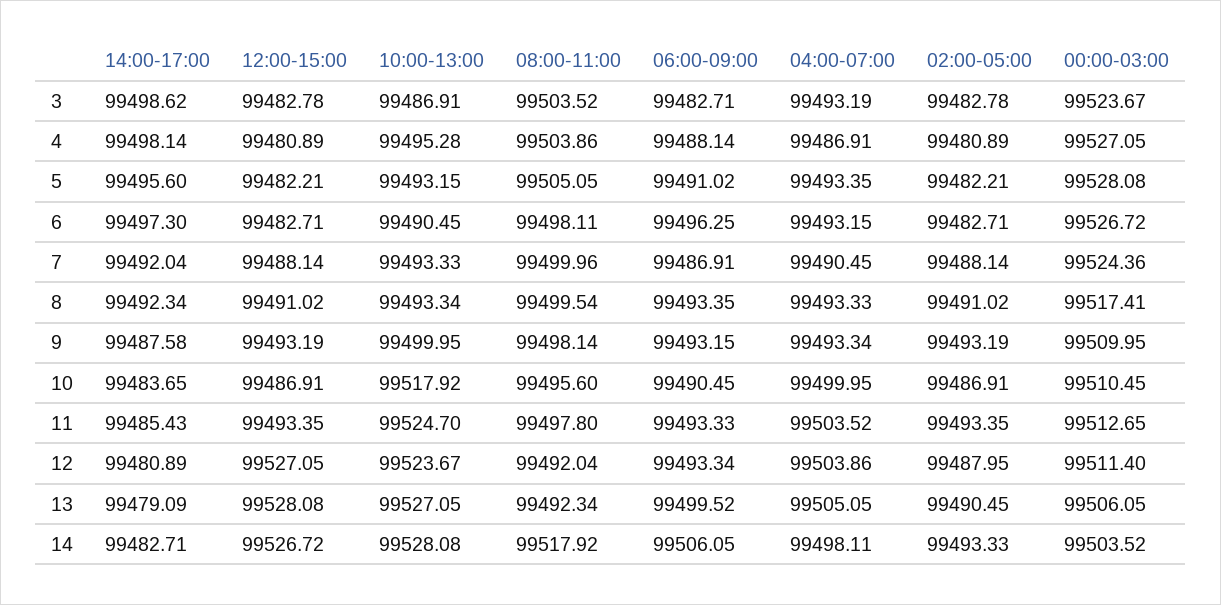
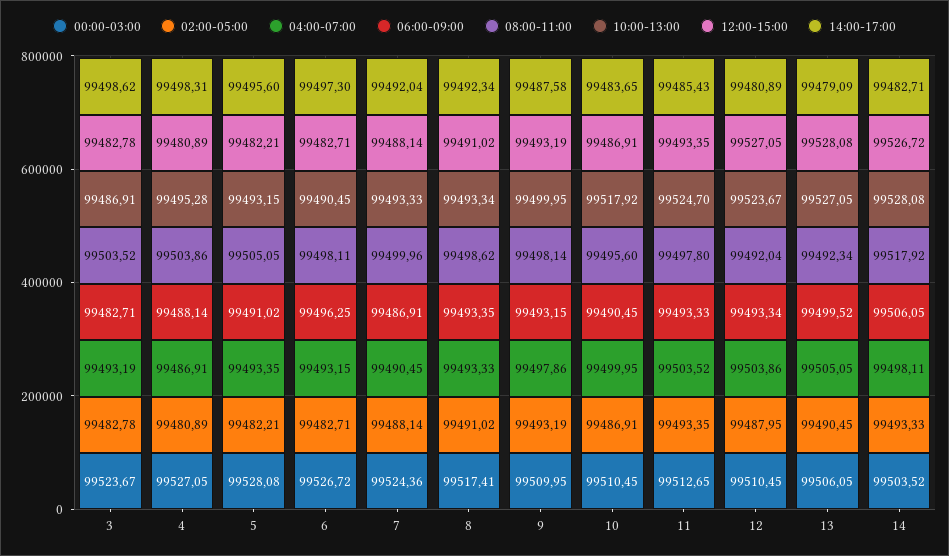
  {
    "14:00-17:00": {
      "3": 99498.62,
-     "4": 99498.14,
+     "4": 99498.31,
      "5": 99495.6,
      "6": 99497.3,
      "7": 99492.04,
      "8": 99492.34,
      "9": 99487.58,
      "10": 99483.65,
      "11": 99485.43,
      "12": 99480.89,
      "13": 99479.09,
      "14": 99482.71
    },
    "12:00-15:00": {
      "3": 99482.78,
      "4": 99480.89,
      "5": 99482.21,
      "6": 99482.71,
      "7": 99488.14,
      "8": 99491.02,
      "9": 99493.19,
      "10": 99486.91,
      "11": 99493.35,
      "12": 99527.05,
      "13": 99528.08,
      "14": 99526.72
    },
    "10:00-13:00": {
      "3": 99486.91,
      "4": 99495.28,
      "5": 99493.15,
      "6": 99490.45,
      "7": 99493.33,
      "8": 99493.34,
      "9": 99499.95,
      "10": 99517.92,
      "11": 99524.7,
      "12": 99523.67,
      "13": 99527.05,
      "14": 99528.08
    },
    "08:00-11:00": {
      "3": 99503.52,
      "4": 99503.86,
      "5": 99505.05,
      "6": 99498.11,
      "7": 99499.96,
-     "8": 99499.54,
+     "8": 99498.62,
      "9": 99498.14,
      "10": 99495.6,
      "11": 99497.8,
      "12": 99492.04,
      "13": 99492.34,
      "14": 99517.92
    },
    "06:00-09:00": {
      "3": 99482.71,
      "4": 99488.14,
      "5": 99491.02,
      "6": 99496.25,
      "7": 99486.91,
      "8": 99493.35,
      "9": 99493.15,
      "10": 99490.45,
      "11": 99493.33,
      "12": 99493.34,
      "13": 99499.52,
      "14": 99506.05
    },
    "04:00-07:00": {
      "3": 99493.19,
      "4": 99486.91,
      "5": 99493.35,
      "6": 99493.15,
      "7": 99490.45,
      "8": 99493.33,
-     "9": 99493.34,
+     "9": 99497.86,
      "10": 99499.95,
      "11": 99503.52,
      "12": 99503.86,
      "13": 99505.05,
      "14": 99498.11
    },
    "02:00-05:00": {
      "3": 99482.78,
      "4": 99480.89,
      "5": 99482.21,
      "6": 99482.71,
      "7": 99488.14,
      "8": 99491.02,
      "9": 99493.19,
      "10": 99486.91,
      "11": 99493.35,
      "12": 99487.95,
      "13": 99490.45,
      "14": 99493.33
    },
    "00:00-03:00": {
      "3": 99523.67,
      "4": 99527.05,
      "5": 99528.08,
      "6": 99526.72,
      "7": 99524.36,
      "8": 99517.41,
      "9": 99509.95,
      "10": 99510.45,
      "11": 99512.65,
-     "12": 99511.4,
+     "12": 99510.45,
      "13": 99506.05,
      "14": 99503.52
    }
  }

